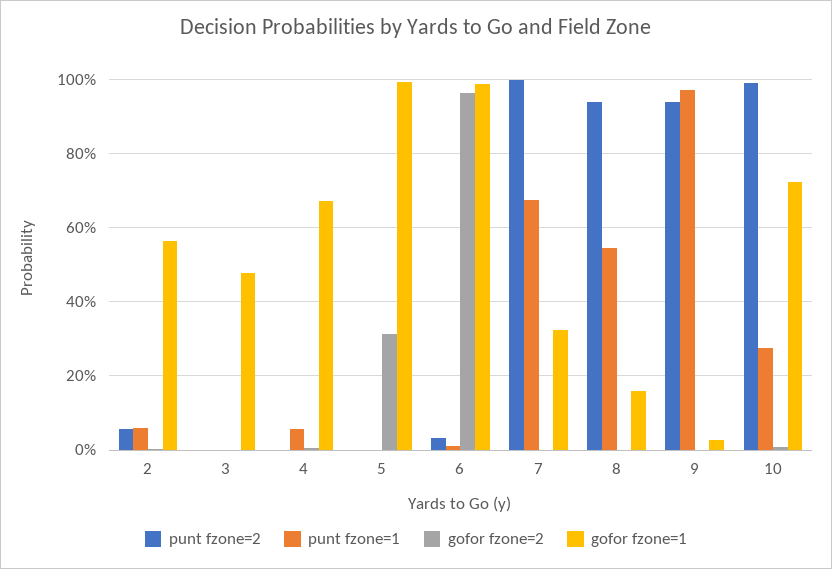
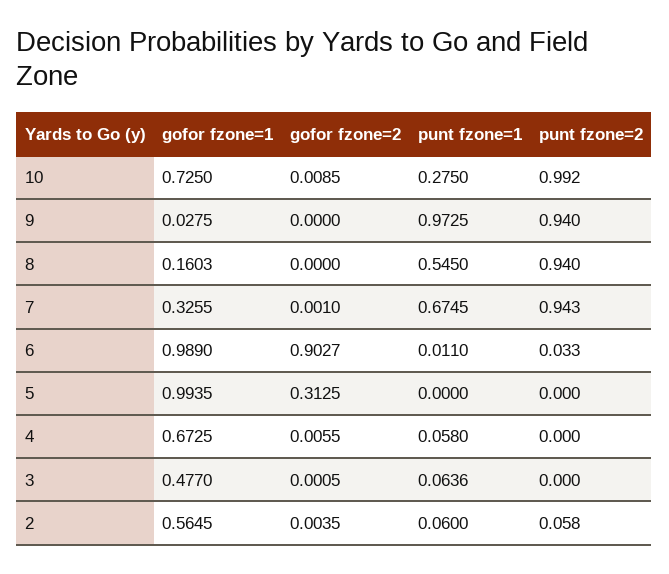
  {
    "punt fzone=2": {
      "2": 0.058,
      "3": 0,
      "4": 0,
      "5": 0,
      "6": 0.033,
-     "7": 1,
+     "7": 0.943,
      "8": 0.94,
      "9": 0.94,
      "10": 0.992
    },
    "punt fzone=1": {
      "2": 0.06,
-     "3": 0,
+     "3": 0.0636,
      "4": 0.058,
      "5": 0,
      "6": 0.011,
      "7": 0.6745,
      "8": 0.545,
      "9": 0.9725,
      "10": 0.275
    },
    "gofor fzone=2": {
      "2": 0.0035,
      "3": 0.0005,
      "4": 0.0055,
      "5": 0.3125,
-     "6": 0.96,
+     "6": 0.9027,
      "7": 0.001,
      "8": 0,
      "9": 0,
      "10": 0.0085
    },
    "gofor fzone=1": {
      "2": 0.5645,
      "3": 0.477,
      "4": 0.6725,
      "5": 0.9935,
      "6": 0.989,
      "7": 0.3255,
      "8": 0.1603,
      "9": 0.0275,
      "10": 0.725
    }
  }

